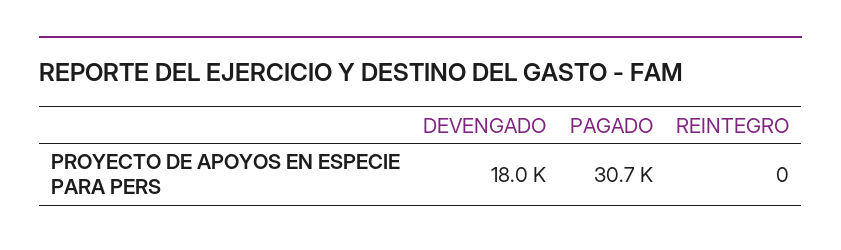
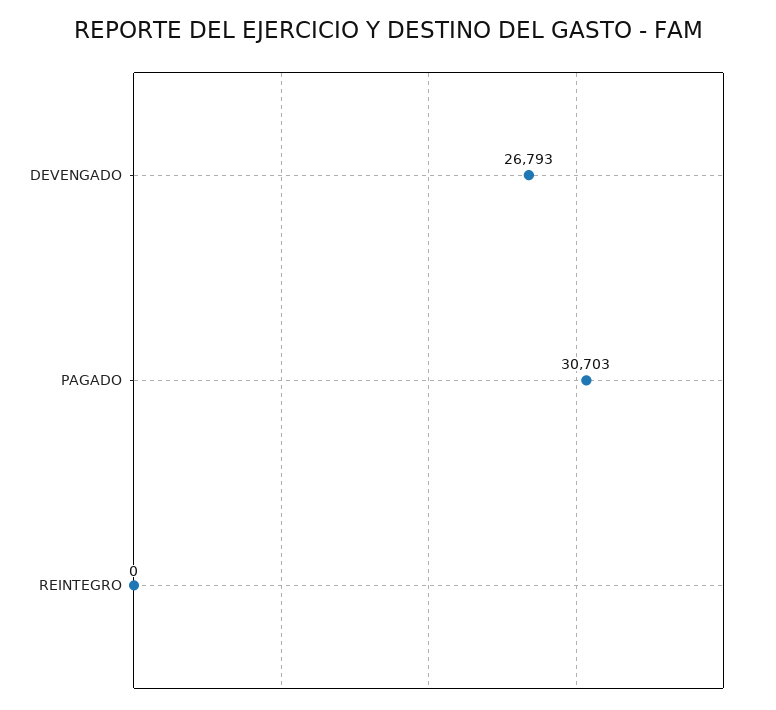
  {
-   "DEVENGADO": 18000,
+   "DEVENGADO": 26793,
    "PAGADO": 30703,
    "REINTEGRO": 0
  }

